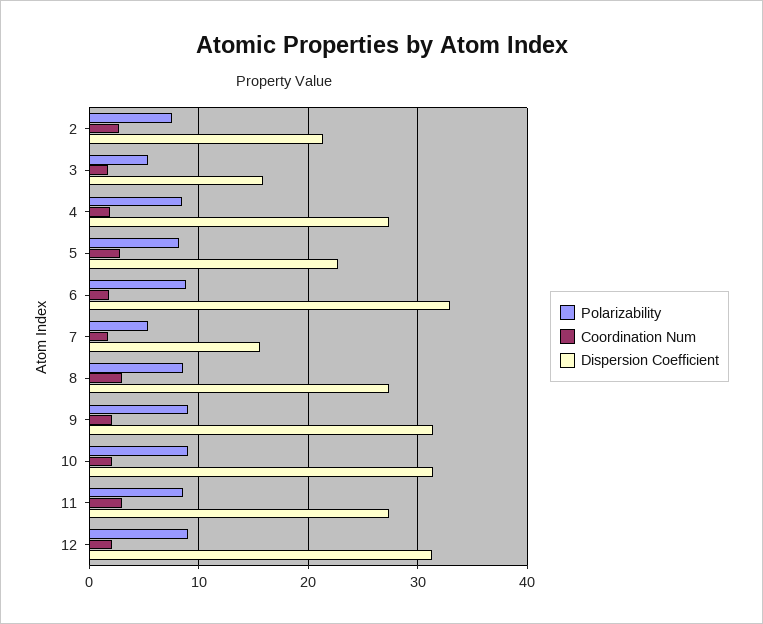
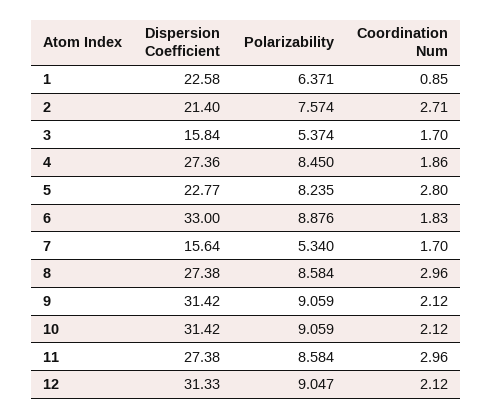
  {
    "Polarizability": {
      "2": 7.574,
      "3": 5.374,
      "4": 8.45,
      "5": 8.235,
      "6": 8.876,
      "7": 5.34,
      "8": 8.584,
      "9": 9.059,
      "10": 9.059,
      "11": 8.584,
-     "12": 9.047
+     "12": 9.047,
+     "1": 6.371
    },
    "Coordination Num": {
      "2": 2.71,
      "3": 1.7,
      "4": 1.86,
      "5": 2.8,
      "6": 1.83,
      "7": 1.7,
      "8": 2.96,
      "9": 2.12,
      "10": 2.12,
      "11": 2.96,
-     "12": 2.12
+     "12": 2.12,
+     "1": 0.85
    },
    "Dispersion Coefficient": {
      "2": 21.4,
      "3": 15.84,
      "4": 27.36,
      "5": 22.77,
      "6": 33,
      "7": 15.64,
      "8": 27.38,
      "9": 31.42,
      "10": 31.42,
      "11": 27.38,
-     "12": 31.33
+     "12": 31.33,
+     "1": 22.58
    }
  }

